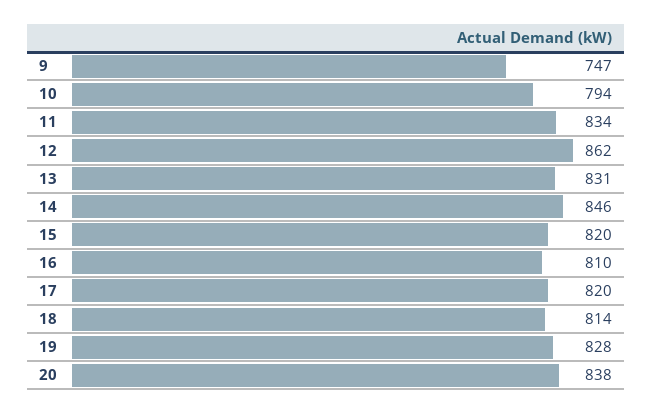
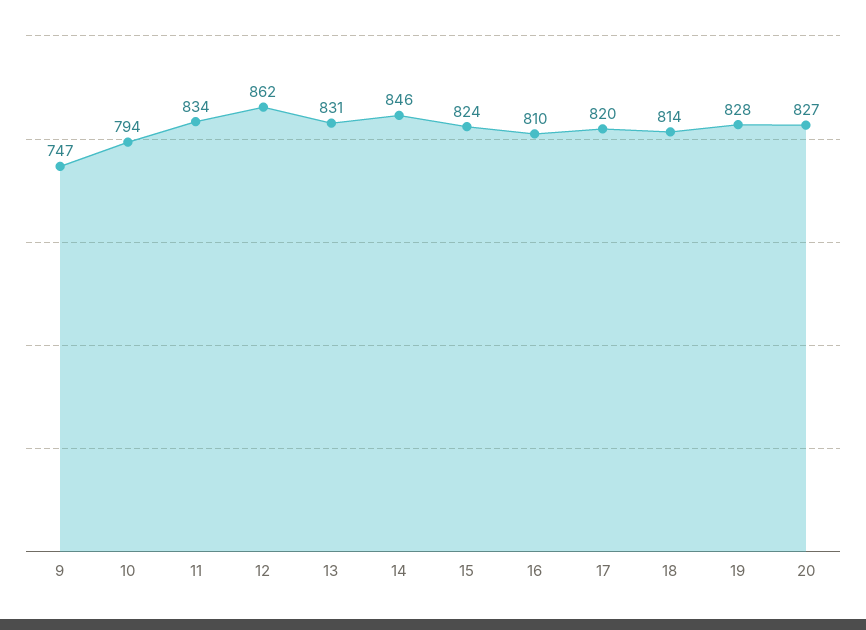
  {
    "9": 747,
    "10": 794,
    "11": 834,
    "12": 862,
    "13": 831,
    "14": 846,
-   "15": 820,
+   "15": 824,
    "16": 810,
    "17": 820,
    "18": 814,
    "19": 828,
-   "20": 838
+   "20": 827
  }

